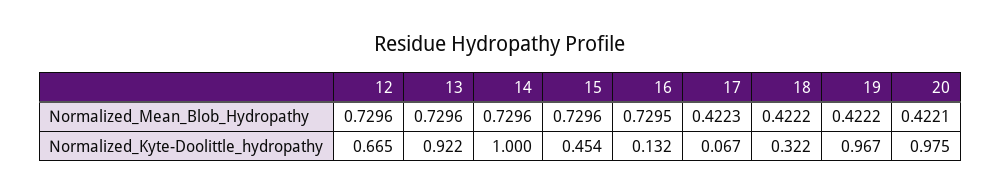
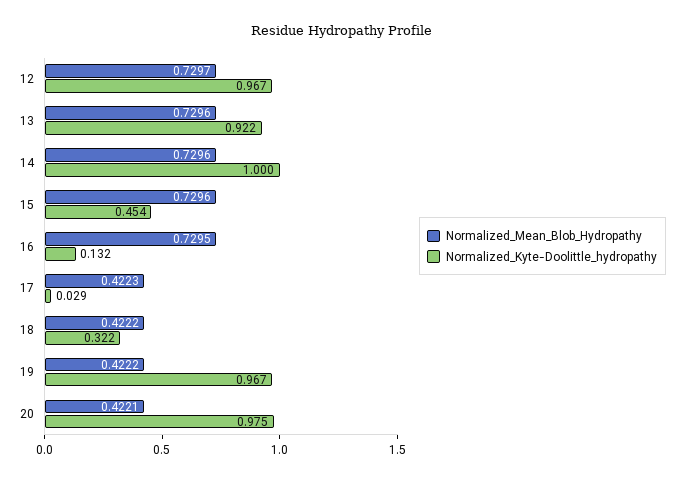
  {
    "Normalized_Mean_Blob_Hydropathy": {
-     "12": 0.7296,
+     "12": 0.7297,
      "13": 0.7296,
      "14": 0.7296,
      "15": 0.7296,
      "16": 0.7295,
      "17": 0.4223,
      "18": 0.4222,
      "19": 0.4222,
      "20": 0.4221
    },
    "Normalized_Kyte-Doolittle_hydropathy": {
-     "12": 0.665,
+     "12": 0.967,
      "13": 0.922,
      "14": 1,
      "15": 0.454,
      "16": 0.132,
-     "17": 0.067,
+     "17": 0.029,
      "18": 0.322,
      "19": 0.967,
      "20": 0.975
    }
  }

